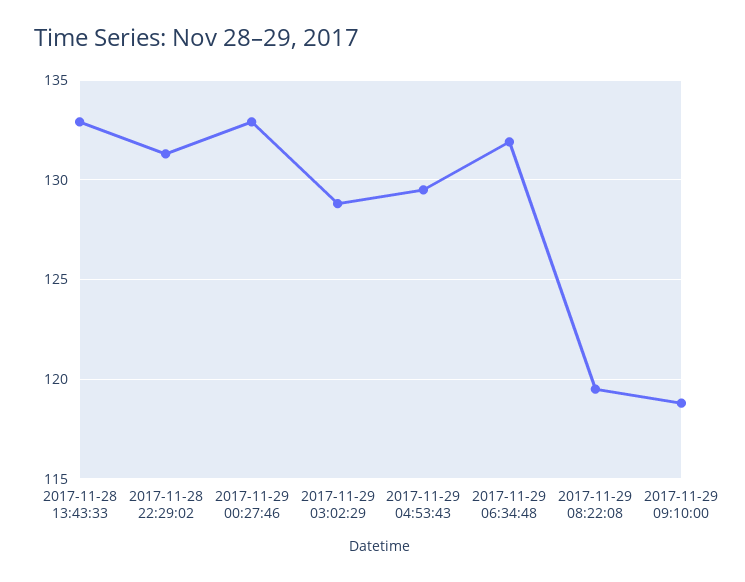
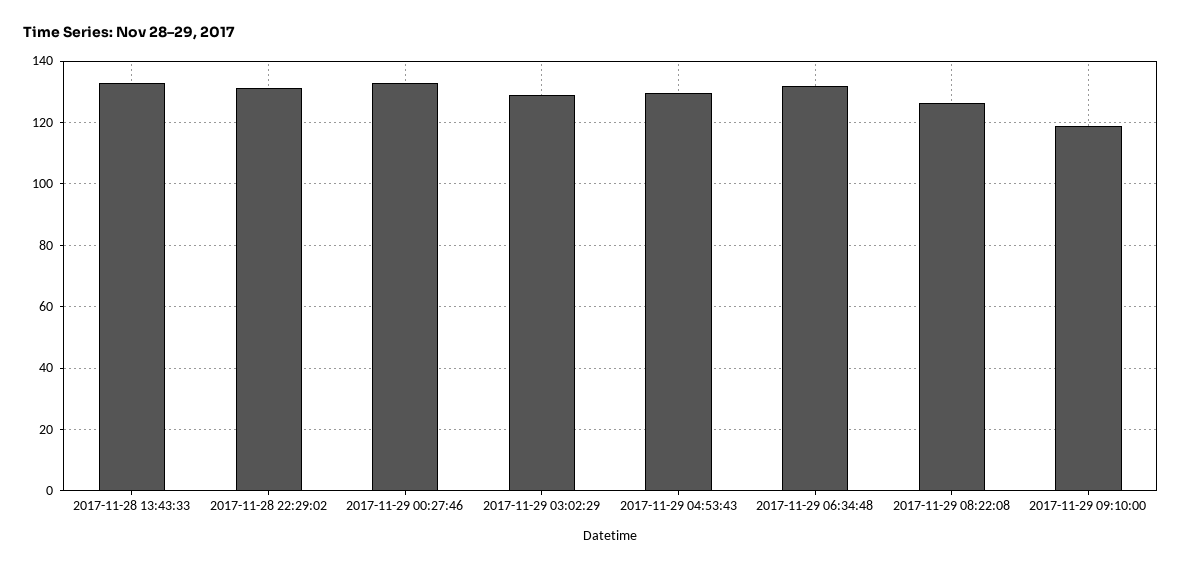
  {
    "2017-11-28 13:43:33": 133,
    "2017-11-28 22:29:02": 131.5,
    "2017-11-29 00:27:46": 133,
    "2017-11-29 03:02:29": 129,
    "2017-11-29 04:53:43": 129.5,
    "2017-11-29 06:34:48": 132,
-   "2017-11-29 08:22:08": 119.5,
+   "2017-11-29 08:22:08": 126,
    "2017-11-29 09:10:00": 119
  }

